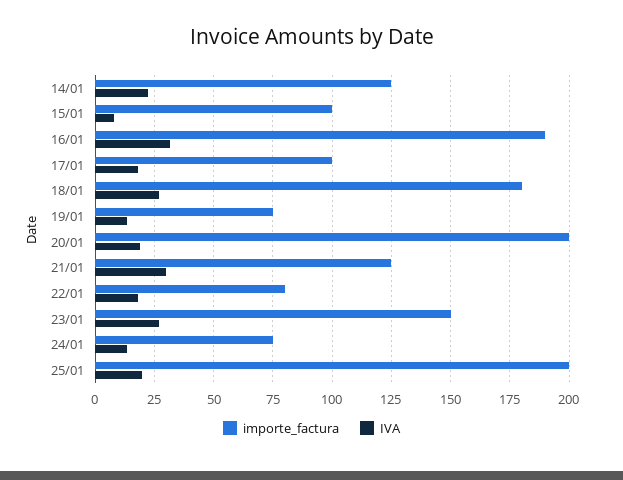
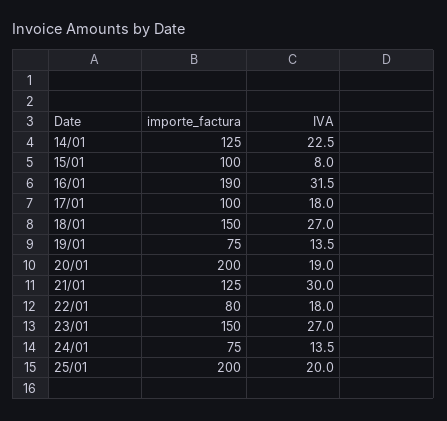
  {
    "importe_factura": {
      "14/01": 125,
      "15/01": 100,
      "16/01": 190,
      "17/01": 100,
-     "18/01": 180,
+     "18/01": 150,
      "19/01": 75,
      "20/01": 200,
      "21/01": 125,
      "22/01": 80,
      "23/01": 150,
      "24/01": 75,
      "25/01": 200
    },
    "IVA": {
      "14/01": 22.5,
      "15/01": 8,
      "16/01": 31.5,
      "17/01": 18,
      "18/01": 27,
      "19/01": 13.5,
      "20/01": 19,
      "21/01": 30,
      "22/01": 18,
      "23/01": 27,
      "24/01": 13.5,
      "25/01": 20
    }
  }

